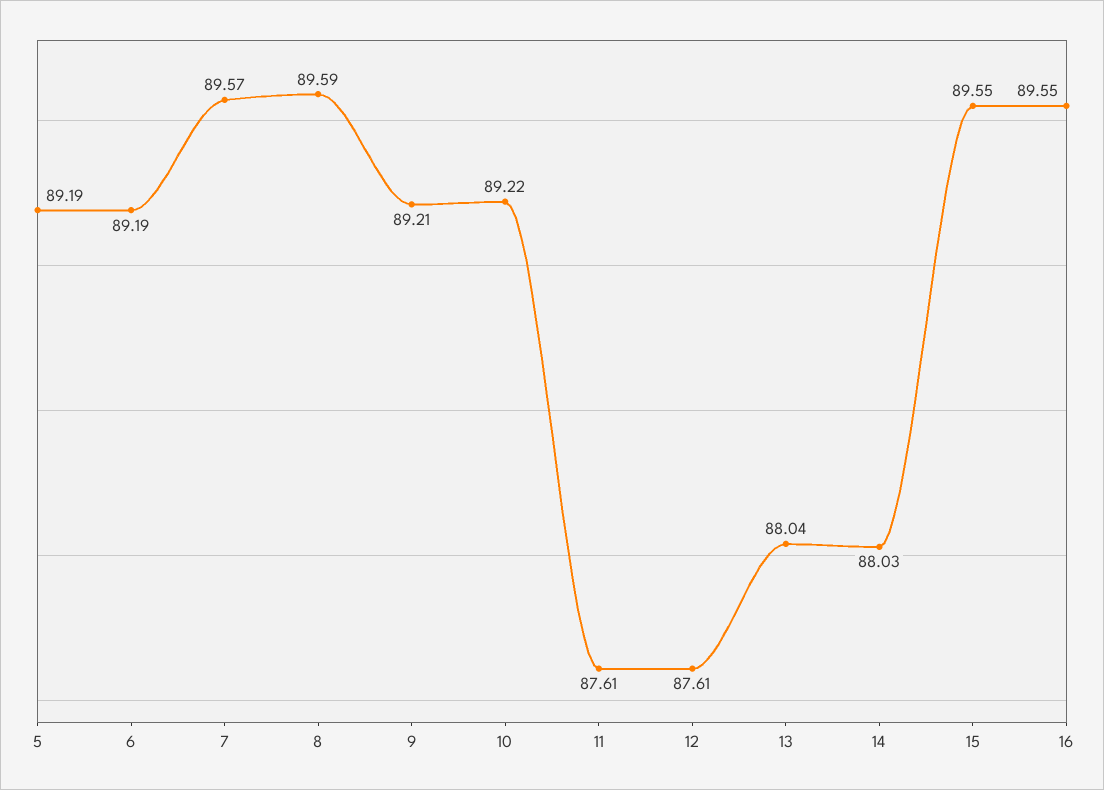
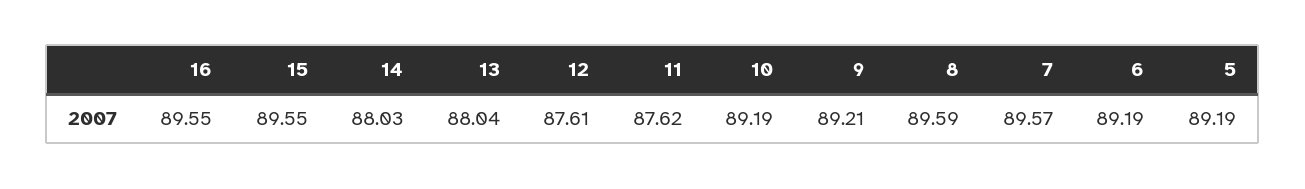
  {
    "5": 89.19,
    "6": 89.19,
    "7": 89.57,
    "8": 89.59,
    "9": 89.21,
-   "10": 89.22,
+   "10": 89.19,
-   "11": 87.61,
+   "11": 87.62,
    "12": 87.61,
    "13": 88.04,
    "14": 88.03,
    "15": 89.55,
    "16": 89.55
  }

